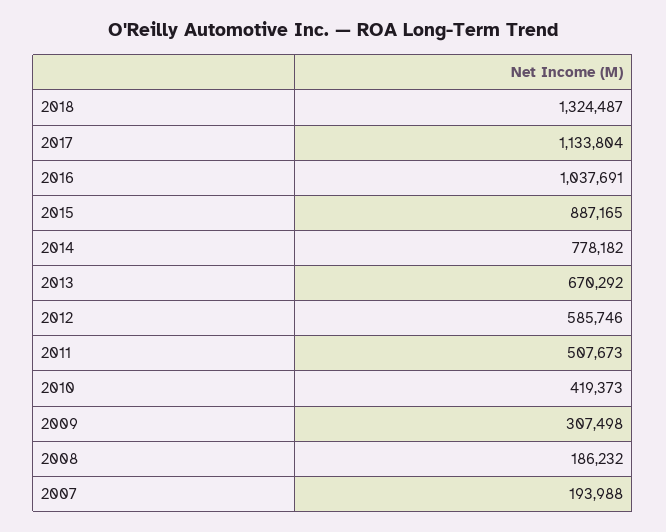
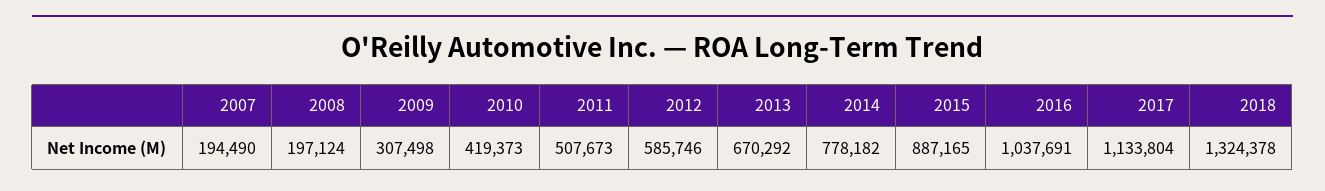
  {
-   "2018": 1324487,
+   "2018": 1324378,
    "2017": 1133804,
    "2016": 1037691,
    "2015": 887165,
    "2014": 778182,
    "2013": 670292,
    "2012": 585746,
    "2011": 507673,
    "2010": 419373,
    "2009": 307498,
-   "2008": 186232,
+   "2008": 197124,
-   "2007": 193988
+   "2007": 194490
  }

